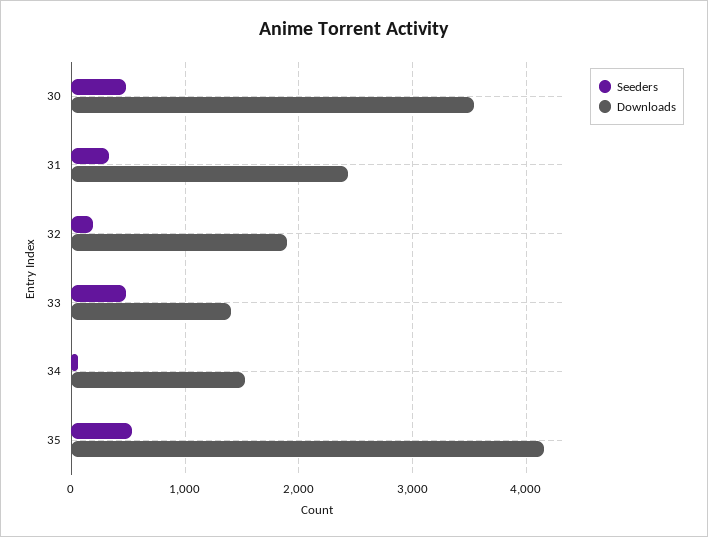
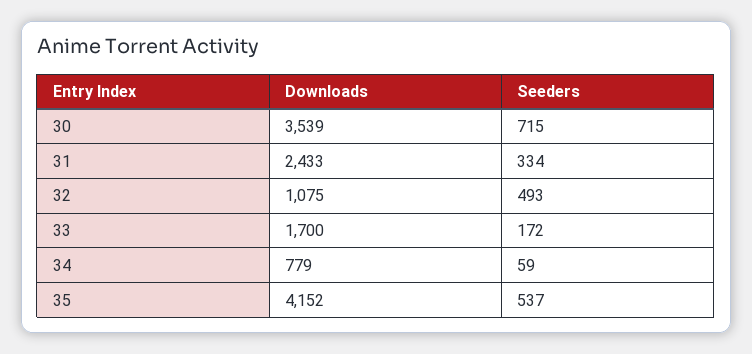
  {
    "Seeders": {
-     "30": 500,
+     "30": 715,
      "31": 334,
-     "32": 200,
+     "32": 493,
-     "33": 500,
+     "33": 172,
      "34": 59,
      "35": 537
    },
    "Downloads": {
      "30": 3539,
      "31": 2433,
-     "32": 1900,
+     "32": 1075,
-     "33": 1400,
+     "33": 1700,
-     "34": 1500,
+     "34": 779,
      "35": 4152
    }
  }

